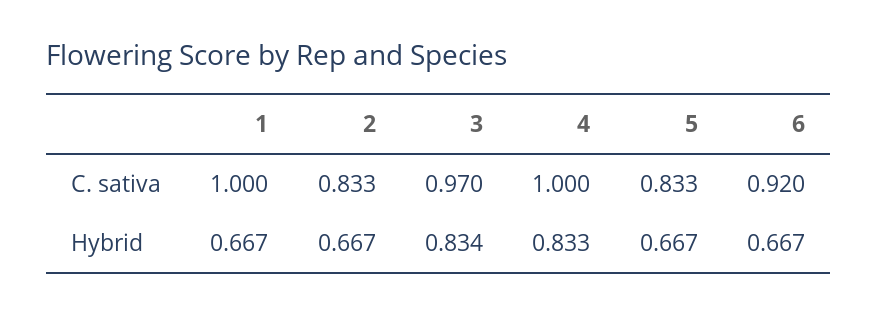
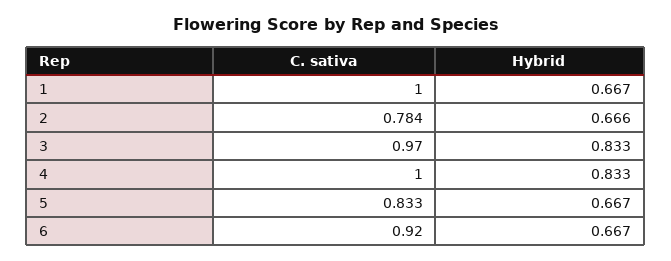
  {
    "1": {
      "C. sativa": 1,
      "Hybrid": 0.667
    },
    "2": {
-     "C. sativa": 0.833,
+     "C. sativa": 0.784,
-     "Hybrid": 0.667
+     "Hybrid": 0.666
    },
    "3": {
      "C. sativa": 0.97,
-     "Hybrid": 0.834
+     "Hybrid": 0.833
    },
    "4": {
      "C. sativa": 1,
      "Hybrid": 0.833
    },
    "5": {
      "C. sativa": 0.833,
      "Hybrid": 0.667
    },
    "6": {
      "C. sativa": 0.92,
      "Hybrid": 0.667
    }
  }

